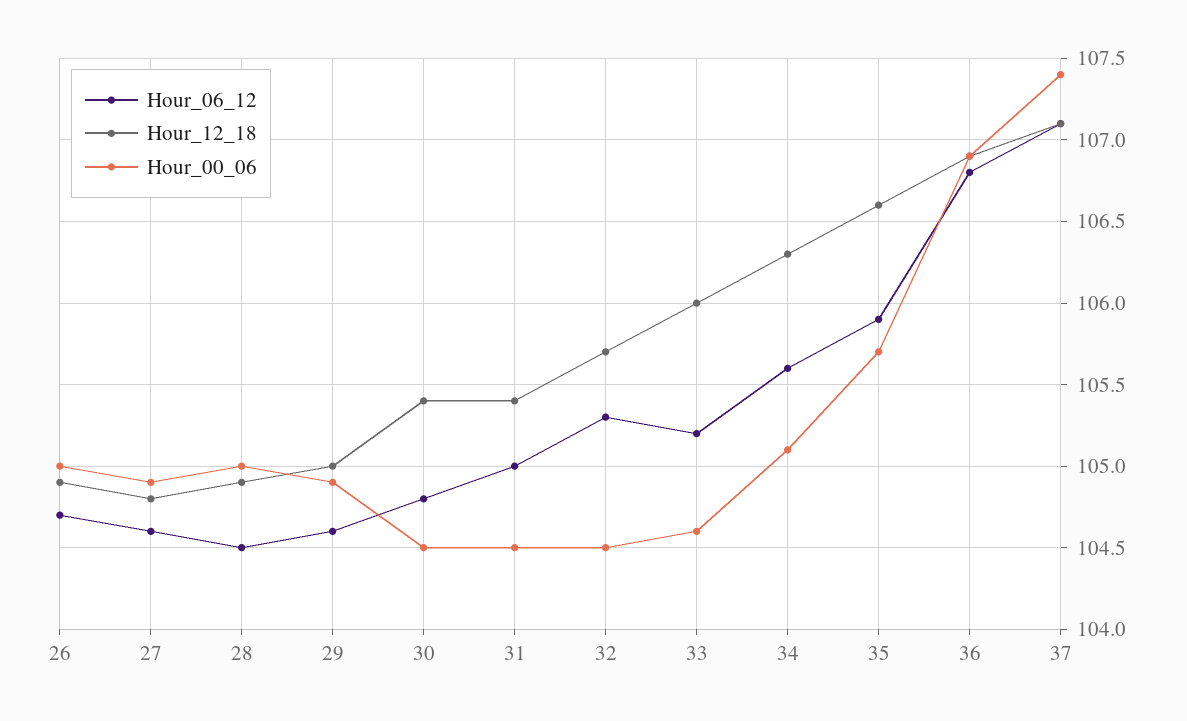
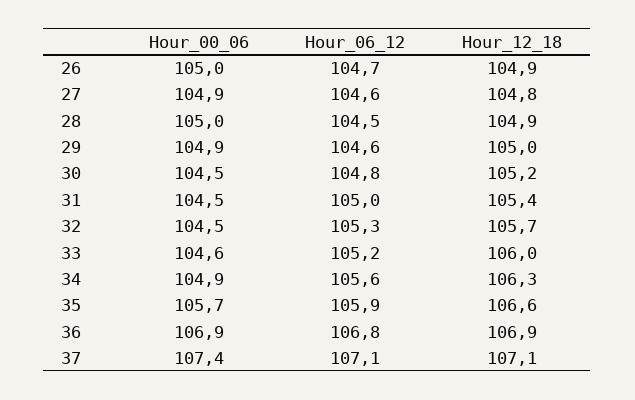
  {
    "Hour_06_12": {
      "26": 104.7,
      "27": 104.6,
      "28": 104.5,
      "29": 104.6,
      "30": 104.8,
      "31": 105,
      "32": 105.3,
      "33": 105.2,
      "34": 105.6,
      "35": 105.9,
      "36": 106.8,
      "37": 107.1
    },
    "Hour_12_18": {
      "26": 104.9,
      "27": 104.8,
      "28": 104.9,
      "29": 105,
-     "30": 105.4,
+     "30": 105.2,
      "31": 105.4,
      "32": 105.7,
      "33": 106,
      "34": 106.3,
      "35": 106.6,
      "36": 106.9,
      "37": 107.1
    },
    "Hour_00_06": {
      "26": 105,
      "27": 104.9,
      "28": 105,
      "29": 104.9,
      "30": 104.5,
      "31": 104.5,
      "32": 104.5,
      "33": 104.6,
-     "34": 105.1,
+     "34": 104.9,
      "35": 105.7,
      "36": 106.9,
      "37": 107.4
    }
  }

